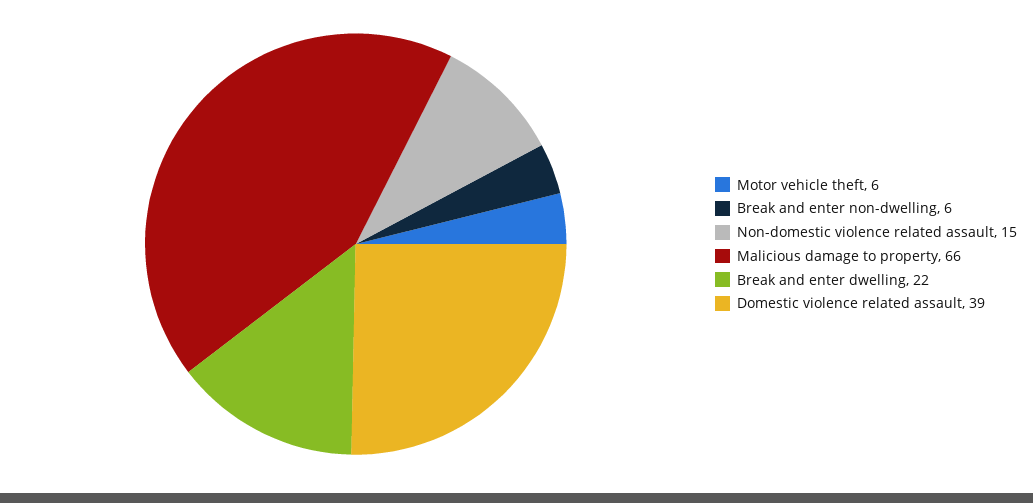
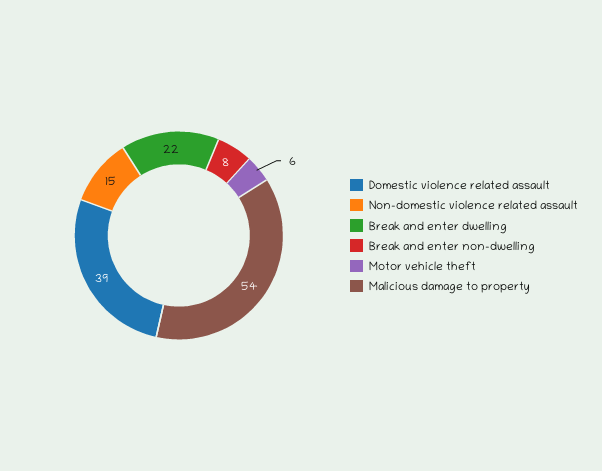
  {
    "Motor vehicle theft": 6,
-   "Break and enter non-dwelling": 6,
+   "Break and enter non-dwelling": 8,
    "Non-domestic violence related assault": 15,
-   "Malicious damage to property": 66,
+   "Malicious damage to property": 54,
    "Break and enter dwelling": 22,
    "Domestic violence related assault": 39
  }

